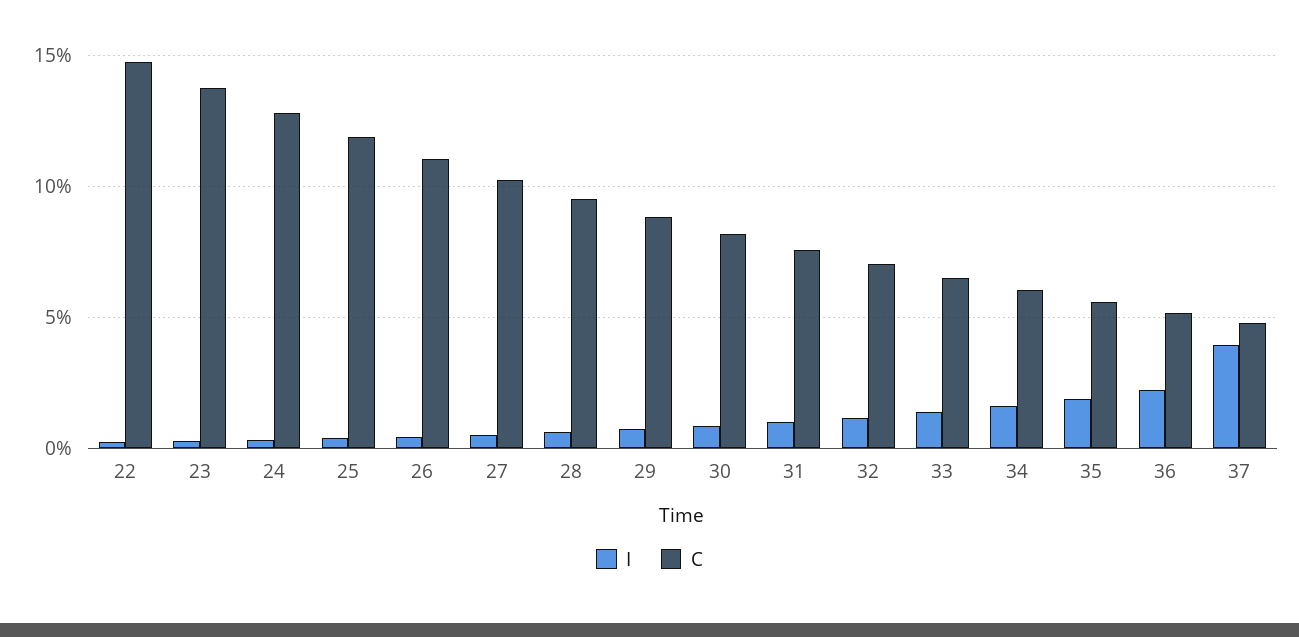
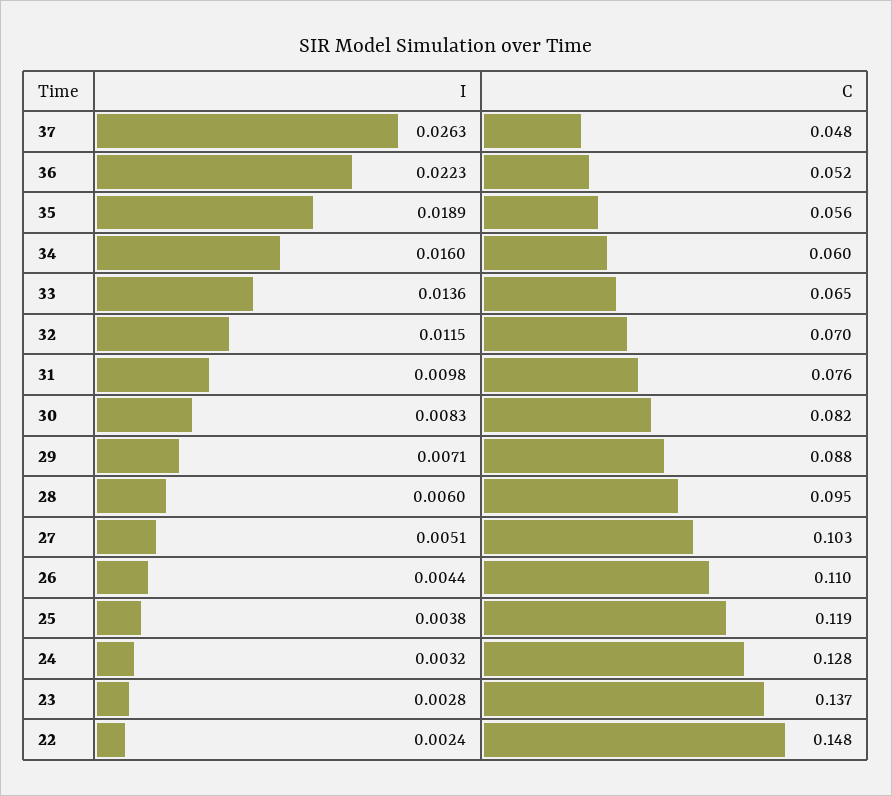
  {
    "I": {
      "22": 0.0024,
      "23": 0.0028,
      "24": 0.0032,
      "25": 0.0038,
      "26": 0.0044,
      "27": 0.0051,
      "28": 0.006,
      "29": 0.0071,
      "30": 0.0083,
      "31": 0.0098,
      "32": 0.0115,
      "33": 0.0136,
      "34": 0.016,
      "35": 0.0189,
      "36": 0.0223,
-     "37": 0.04
+     "37": 0.0263
    },
    "C": {
      "22": 0.148,
      "23": 0.137,
      "24": 0.128,
      "25": 0.119,
      "26": 0.11,
      "27": 0.103,
      "28": 0.095,
      "29": 0.088,
      "30": 0.082,
      "31": 0.076,
      "32": 0.07,
      "33": 0.065,
      "34": 0.06,
      "35": 0.056,
      "36": 0.052,
      "37": 0.048
    }
  }

